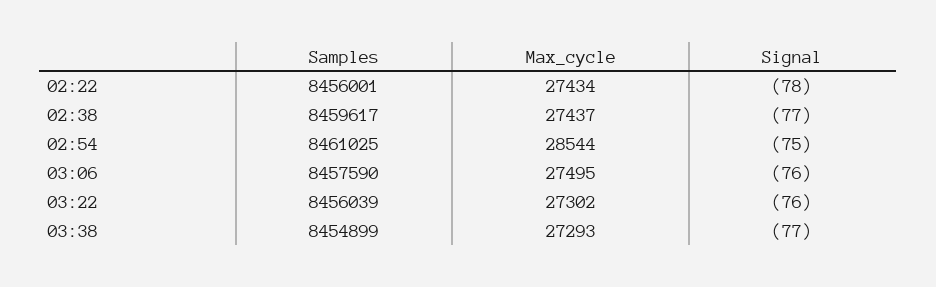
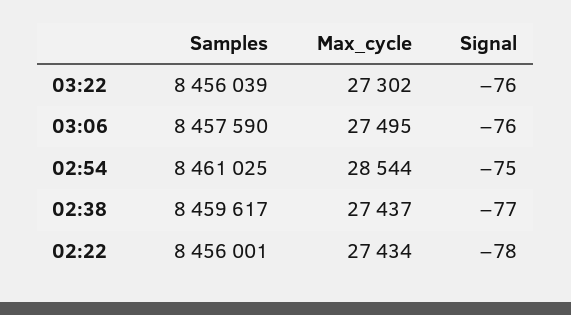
  {
    "Samples": {
      "02:22": 8456001,
      "02:38": 8459617,
      "02:54": 8461025,
      "03:06": 8457590,
-     "03:22": 8456039,
+     "03:22": 8456039
-     "03:38": 8454899
    },
    "Max_cycle": {
      "02:22": 27434,
      "02:38": 27437,
      "02:54": 28544,
      "03:06": 27495,
-     "03:22": 27302,
+     "03:22": 27302
-     "03:38": 27293
    },
    "Signal": {
      "02:22": -78,
      "02:38": -77,
      "02:54": -75,
      "03:06": -76,
-     "03:22": -76,
+     "03:22": -76
-     "03:38": -77
    }
  }

